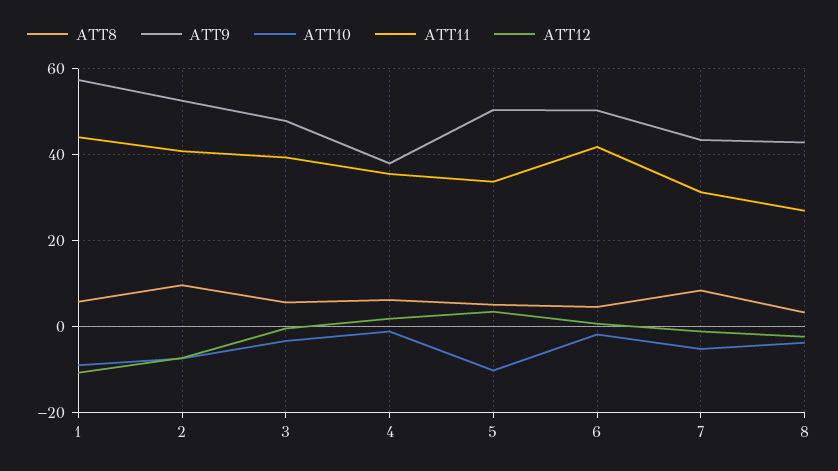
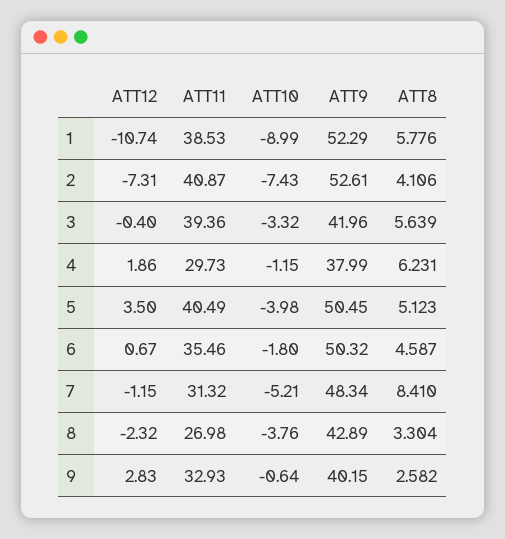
  {
    "ATT8": {
      "1": 5.776,
-     "2": 10,
+     "2": 4.106,
      "3": 5.639,
      "4": 6.231,
      "5": 5.123,
      "6": 4.587,
      "7": 8.41,
-     "8": 3.304
+     "8": 3.304,
+     "9": 2.582
    },
    "ATT9": {
-     "1": 58,
+     "1": 52.29,
      "2": 52.61,
-     "3": 48,
+     "3": 41.96,
      "4": 37.99,
      "5": 50.45,
      "6": 50.32,
-     "7": 44,
+     "7": 48.34,
-     "8": 42.89
+     "8": 42.89,
+     "9": 40.15
    },
    "ATT10": {
      "1": -8.99,
      "2": -7.43,
      "3": -3.32,
      "4": -1.15,
-     "5": -10,
+     "5": -3.98,
      "6": -1.8,
      "7": -5.21,
-     "8": -3.76
+     "8": -3.76,
+     "9": -0.64
    },
    "ATT11": {
-     "1": 44,
+     "1": 38.53,
      "2": 40.87,
      "3": 39.36,
-     "4": 36,
+     "4": 29.73,
-     "5": 34,
+     "5": 40.49,
-     "6": 42,
+     "6": 35.46,
      "7": 31.32,
-     "8": 26.98
+     "8": 26.98,
+     "9": 32.93
    },
    "ATT12": {
      "1": -10.74,
      "2": -7.31,
      "3": -0.4,
      "4": 1.86,
      "5": 3.5,
      "6": 0.67,
      "7": -1.15,
-     "8": -2.32
+     "8": -2.32,
+     "9": 2.83
    }
  }

